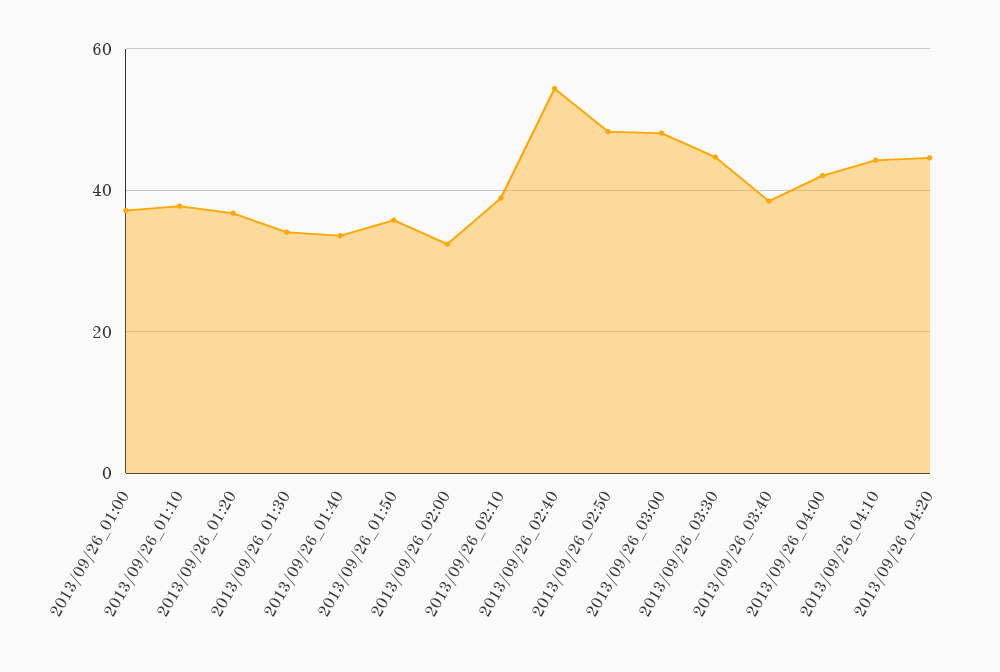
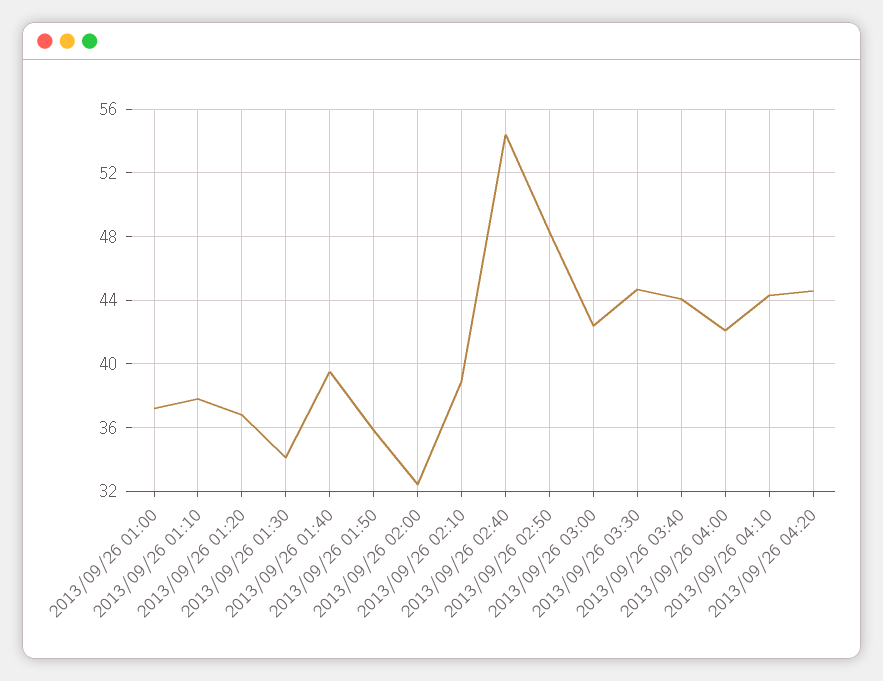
  {
    "2013/09/26_01:00": 37,
    "2013/09/26_01:10": 38,
    "2013/09/26_01:20": 37,
    "2013/09/26_01:30": 34,
-   "2013/09/26_01:40": 34,
+   "2013/09/26_01:40": 39.5,
    "2013/09/26_01:50": 36,
    "2013/09/26_02:00": 32.5,
    "2013/09/26_02:10": 39,
    "2013/09/26_02:40": 54.5,
    "2013/09/26_02:50": 48.5,
-   "2013/09/26_03:00": 48,
+   "2013/09/26_03:00": 42.5,
    "2013/09/26_03:30": 44.5,
-   "2013/09/26_03:40": 38,
+   "2013/09/26_03:40": 44,
    "2013/09/26_04:00": 42,
    "2013/09/26_04:10": 44.5,
    "2013/09/26_04:20": 44.5
  }

